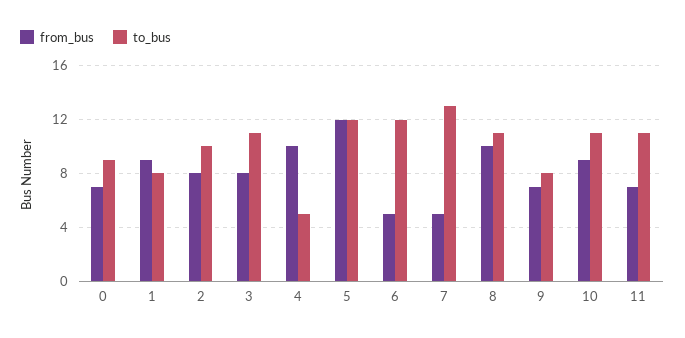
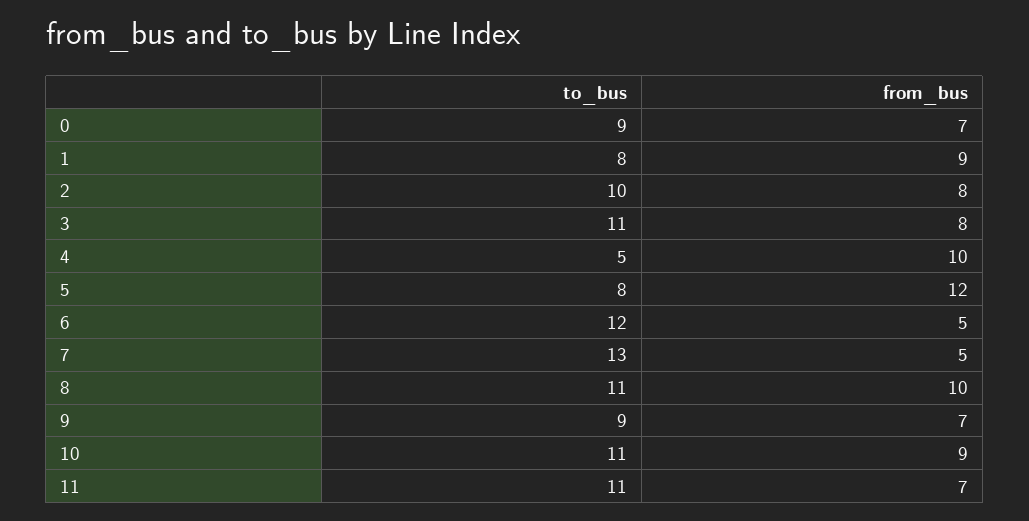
  {
    "from_bus": {
      "0": 7,
      "1": 9,
      "2": 8,
      "3": 8,
      "4": 10,
      "5": 12,
      "6": 5,
      "7": 5,
      "8": 10,
      "9": 7,
      "10": 9,
      "11": 7
    },
    "to_bus": {
      "0": 9,
      "1": 8,
      "2": 10,
      "3": 11,
      "4": 5,
-     "5": 12,
+     "5": 8,
      "6": 12,
      "7": 13,
      "8": 11,
-     "9": 8,
+     "9": 9,
      "10": 11,
      "11": 11
    }
  }

